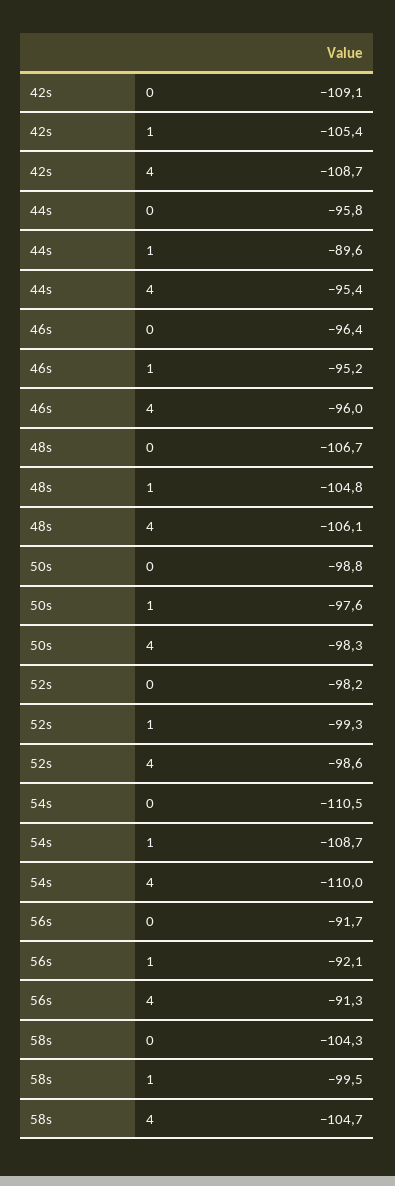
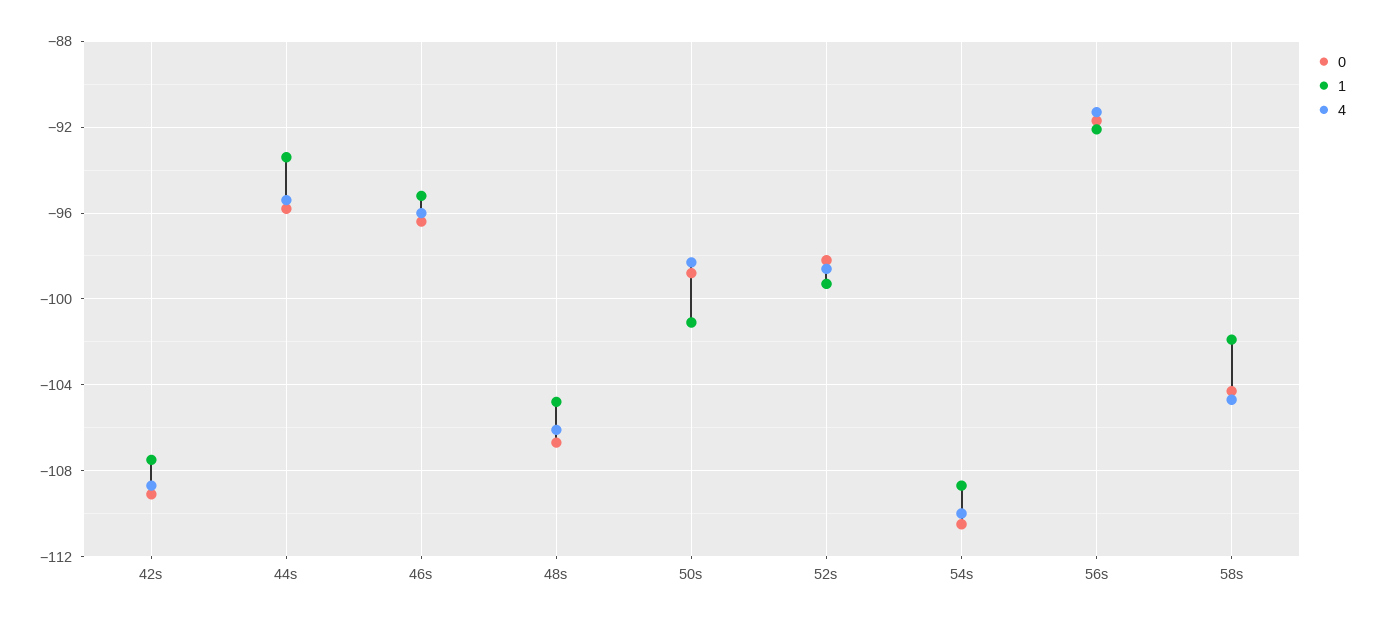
  {
    "0": {
      "42s": -109.1,
      "44s": -95.8,
      "46s": -96.4,
      "48s": -106.7,
      "50s": -98.8,
      "52s": -98.2,
      "54s": -110.5,
      "56s": -91.7,
      "58s": -104.3
    },
    "1": {
-     "42s": -105.4,
+     "42s": -107.5,
-     "44s": -89.6,
+     "44s": -93.5,
      "46s": -95.2,
      "48s": -104.8,
-     "50s": -97.6,
+     "50s": -101,
      "52s": -99.3,
      "54s": -108.7,
      "56s": -92.1,
-     "58s": -99.5
+     "58s": -102
    },
    "4": {
      "42s": -108.7,
      "44s": -95.4,
      "46s": -96,
      "48s": -106.1,
      "50s": -98.3,
      "52s": -98.6,
      "54s": -110,
      "56s": -91.3,
      "58s": -104.7
    }
  }

